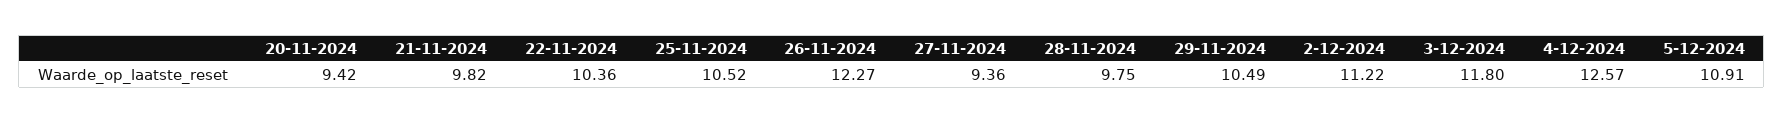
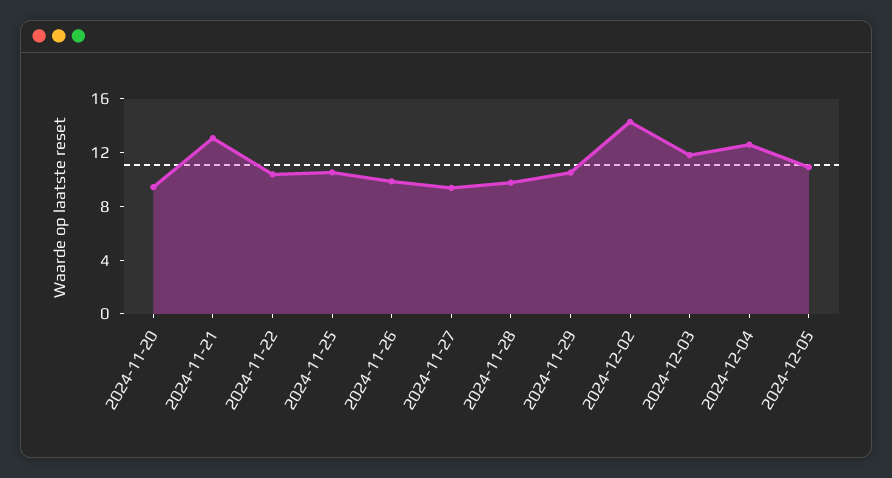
  {
    "20-11-2024": 9.42,
-   "21-11-2024": 9.82,
+   "21-11-2024": 13,
    "22-11-2024": 10.36,
    "25-11-2024": 10.52,
-   "26-11-2024": 12.27,
+   "26-11-2024": 10,
    "27-11-2024": 9.36,
    "28-11-2024": 9.75,
    "29-11-2024": 10.49,
-   "2-12-2024": 11.22,
+   "2-12-2024": 14,
    "3-12-2024": 11.8,
    "4-12-2024": 12.57,
    "5-12-2024": 10.91
  }

